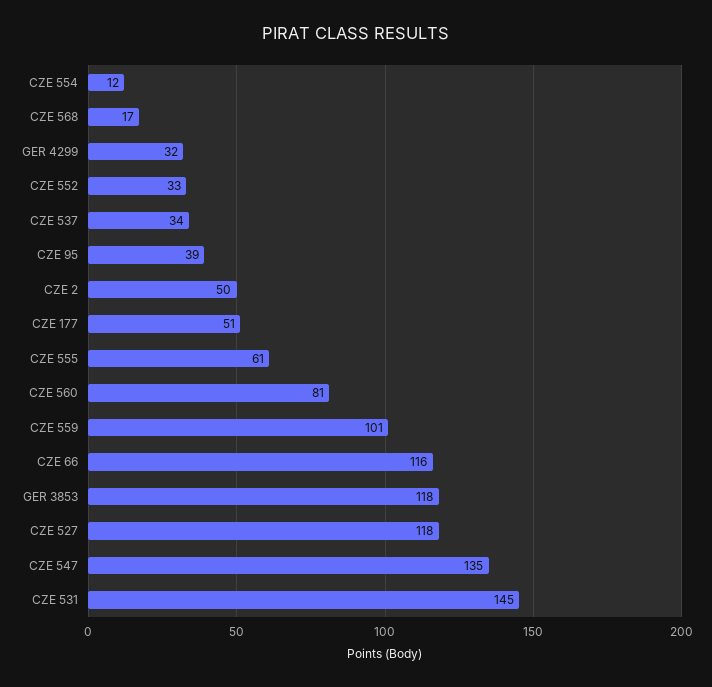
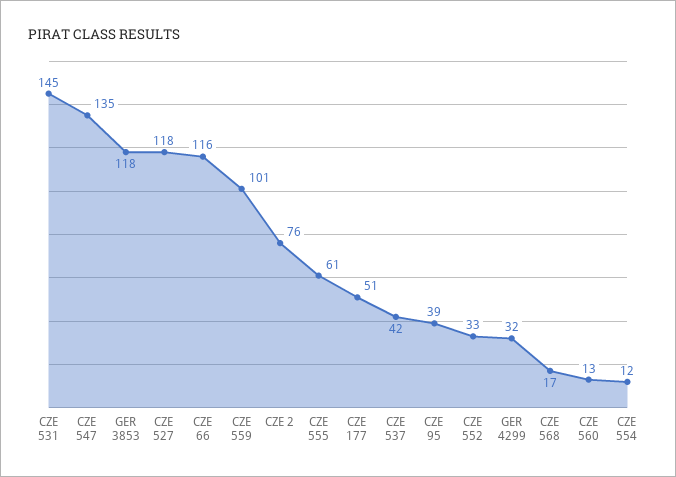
  {
    "CZE 554": 12,
    "CZE 568": 17,
    "GER 4299": 32,
    "CZE 552": 33,
-   "CZE 537": 34,
+   "CZE 537": 42,
    "CZE 95": 39,
-   "CZE 2": 50,
+   "CZE 2": 76,
    "CZE 177": 51,
    "CZE 555": 61,
-   "CZE 560": 81,
+   "CZE 560": 13,
    "CZE 559": 101,
    "CZE 66": 116,
    "GER 3853": 118,
    "CZE 527": 118,
    "CZE 547": 135,
    "CZE 531": 145
  }

